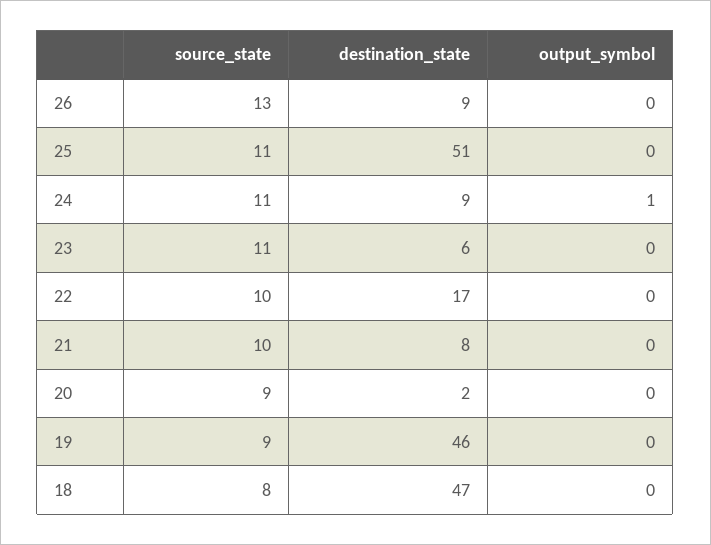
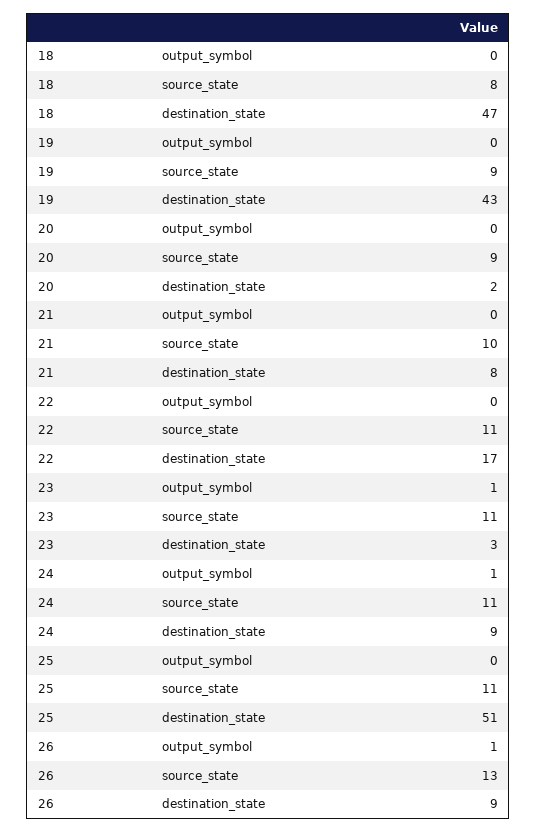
  {
    "source_state": {
      "26": 13,
      "25": 11,
      "24": 11,
      "23": 11,
-     "22": 10,
+     "22": 11,
      "21": 10,
      "20": 9,
      "19": 9,
      "18": 8
    },
    "destination_state": {
      "26": 9,
      "25": 51,
      "24": 9,
-     "23": 6,
+     "23": 3,
      "22": 17,
      "21": 8,
      "20": 2,
-     "19": 46,
+     "19": 43,
      "18": 47
    },
    "output_symbol": {
-     "26": 0,
+     "26": 1,
      "25": 0,
      "24": 1,
-     "23": 0,
+     "23": 1,
      "22": 0,
      "21": 0,
      "20": 0,
      "19": 0,
      "18": 0
    }
  }

